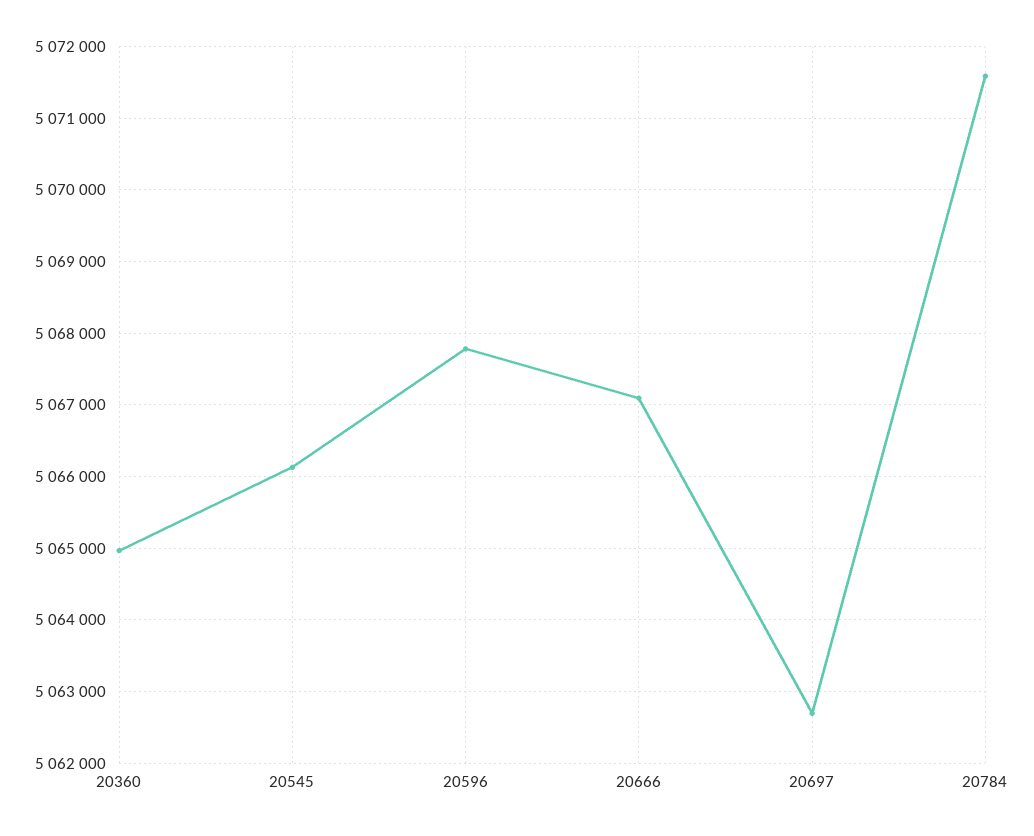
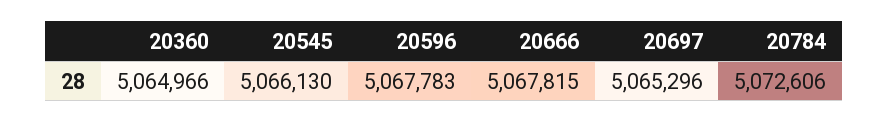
  {
    "20360": 5064966,
    "20545": 5066130,
    "20596": 5067783,
-   "20666": 5067100,
+   "20666": 5067815,
-   "20697": 5062700,
+   "20697": 5065296,
-   "20784": 5071600
+   "20784": 5072606
  }

